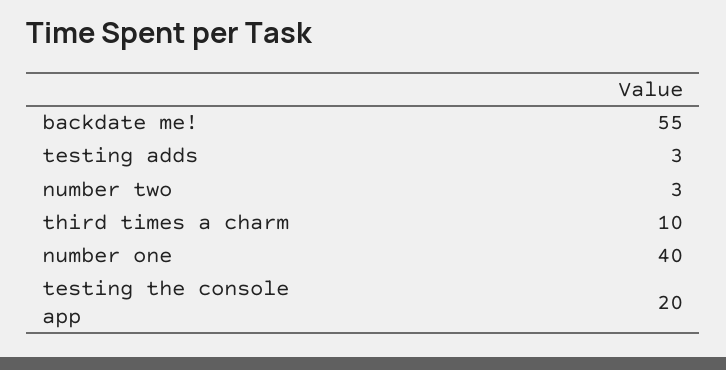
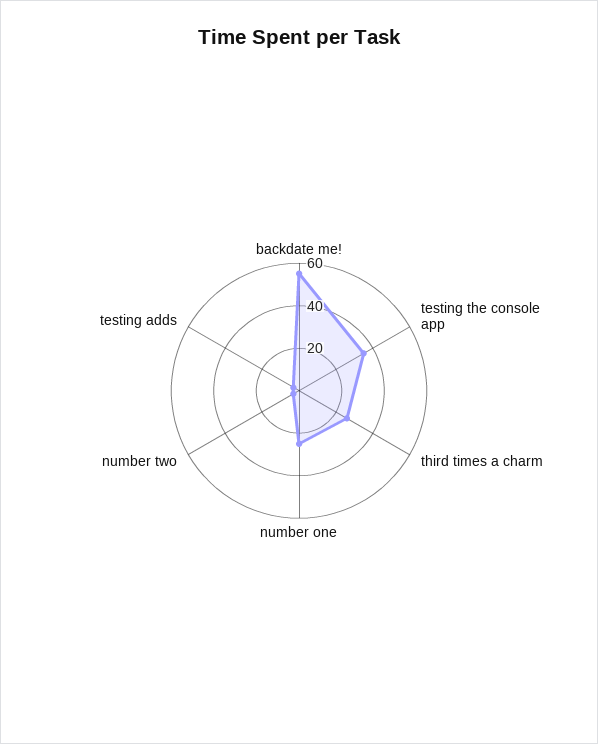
  {
    "backdate me!": 55,
    "testing adds": 3,
    "number two": 3,
-   "third times a charm": 10,
+   "third times a charm": 25,
-   "number one": 40,
+   "number one": 25,
-   "testing the console app": 20
+   "testing the console app": 35
  }

